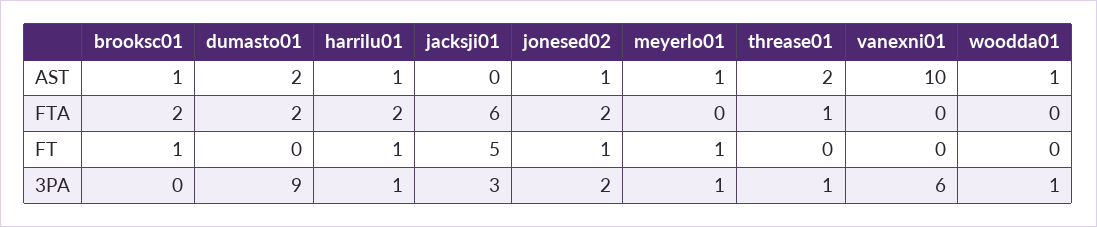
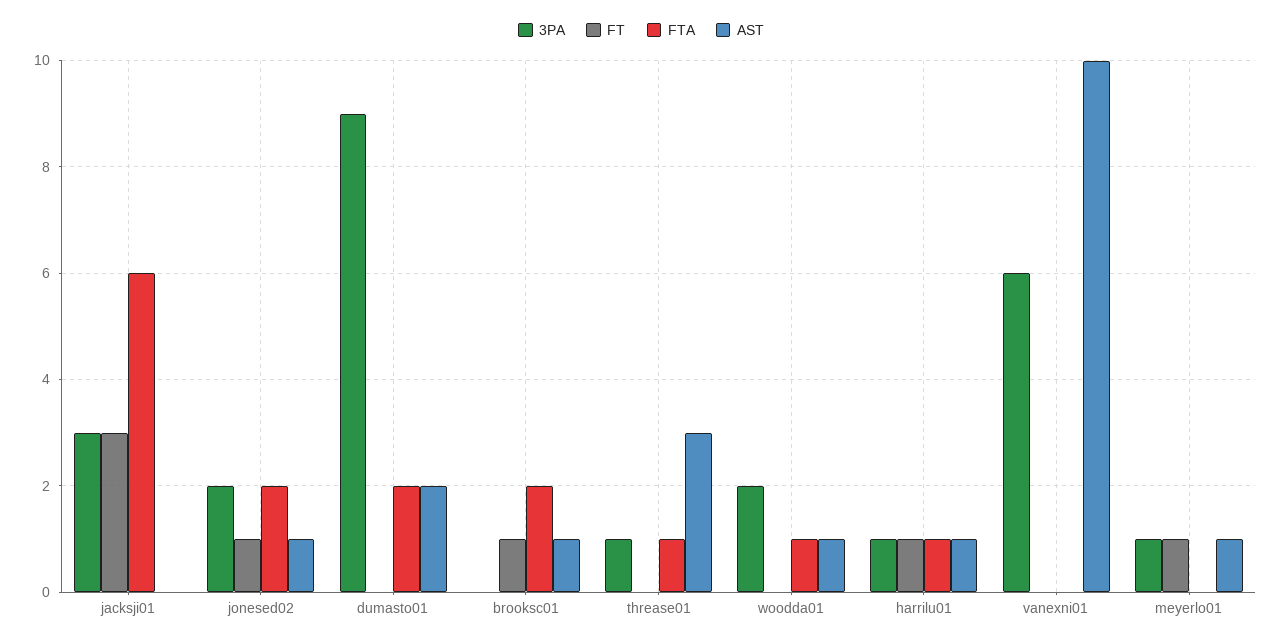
  {
    "AST": {
      "brooksc01": 1,
      "dumasto01": 2,
      "harrilu01": 1,
      "jacksji01": 0,
      "jonesed02": 1,
      "meyerlo01": 1,
-     "threase01": 2,
+     "threase01": 3,
      "vanexni01": 10,
      "woodda01": 1
    },
    "FTA": {
      "brooksc01": 2,
      "dumasto01": 2,
-     "harrilu01": 2,
+     "harrilu01": 1,
      "jacksji01": 6,
      "jonesed02": 2,
      "meyerlo01": 0,
      "threase01": 1,
      "vanexni01": 0,
-     "woodda01": 0
+     "woodda01": 1
    },
    "FT": {
      "brooksc01": 1,
      "dumasto01": 0,
      "harrilu01": 1,
-     "jacksji01": 5,
+     "jacksji01": 3,
      "jonesed02": 1,
      "meyerlo01": 1,
      "threase01": 0,
      "vanexni01": 0,
      "woodda01": 0
    },
    "3PA": {
      "brooksc01": 0,
      "dumasto01": 9,
      "harrilu01": 1,
      "jacksji01": 3,
      "jonesed02": 2,
      "meyerlo01": 1,
      "threase01": 1,
      "vanexni01": 6,
-     "woodda01": 1
+     "woodda01": 2
    }
  }

